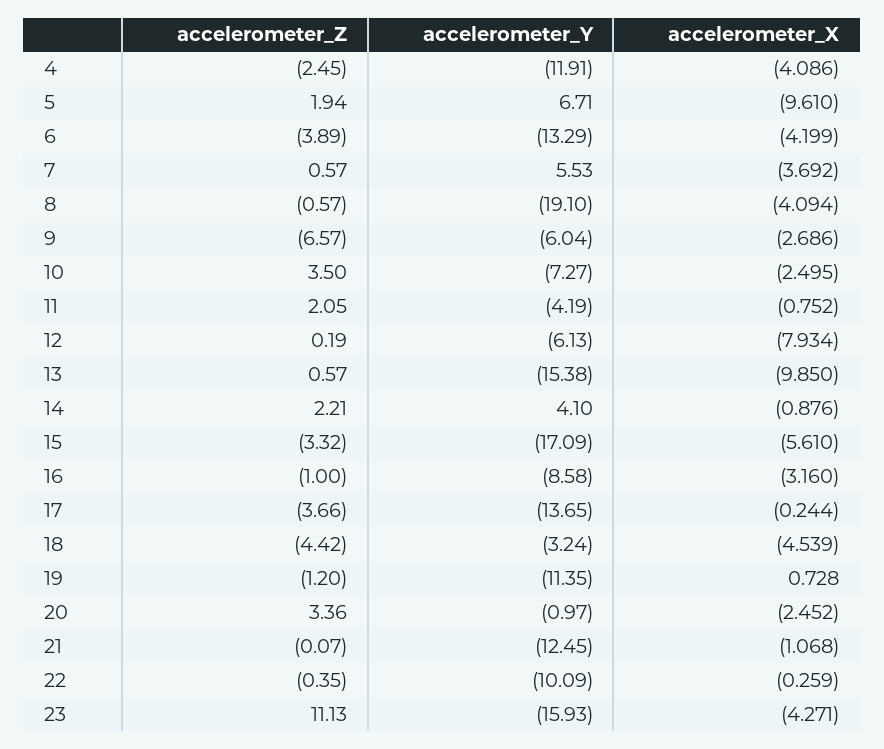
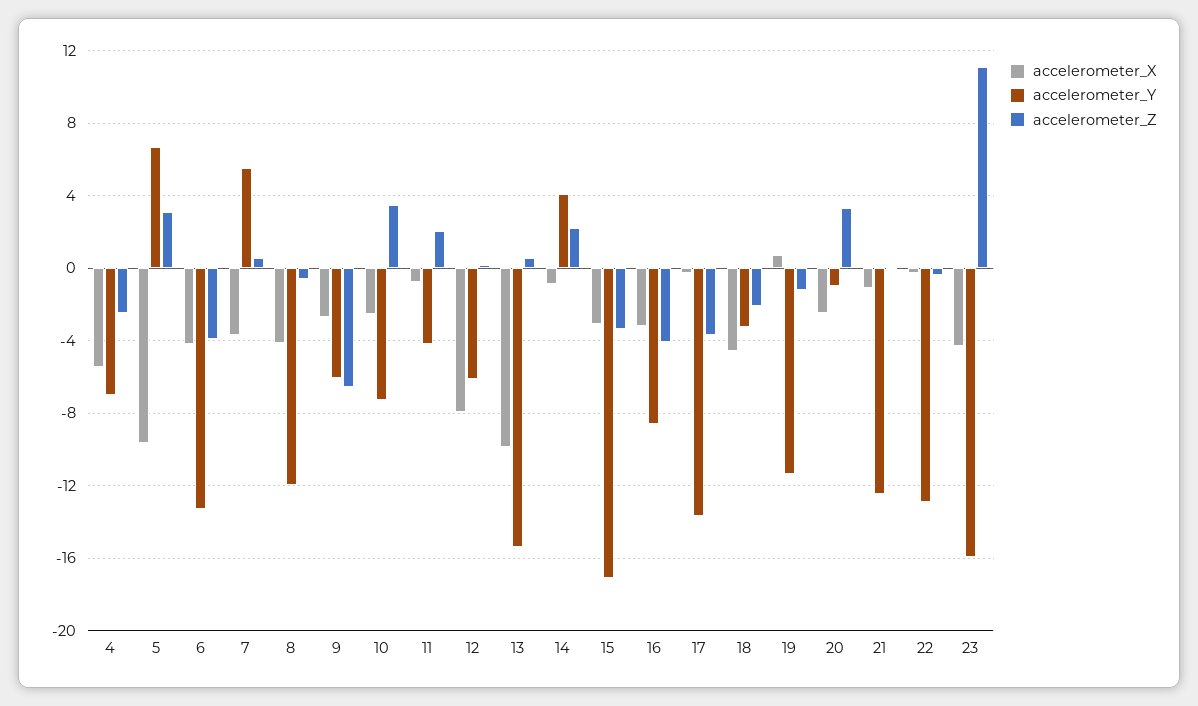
  {
    "accelerometer_Z": {
      "4": -2.45,
-     "5": 1.94,
+     "5": 3,
      "6": -3.89,
      "7": 0.57,
      "8": -0.57,
      "9": -6.57,
      "10": 3.5,
      "11": 2.05,
      "12": 0.19,
      "13": 0.57,
      "14": 2.21,
      "15": -3.32,
-     "16": -1,
+     "16": -4,
      "17": -3.66,
-     "18": -4.42,
+     "18": -2,
      "19": -1.2,
      "20": 3.36,
      "21": -0.07,
      "22": -0.35,
      "23": 11.13
    },
    "accelerometer_Y": {
-     "4": -11.91,
+     "4": -7,
      "5": 6.71,
      "6": -13.29,
      "7": 5.53,
-     "8": -19.1,
+     "8": -12,
      "9": -6.04,
      "10": -7.27,
      "11": -4.19,
      "12": -6.13,
      "13": -15.38,
      "14": 4.1,
      "15": -17.09,
      "16": -8.58,
      "17": -13.65,
      "18": -3.24,
      "19": -11.35,
      "20": -0.97,
      "21": -12.45,
-     "22": -10.09,
+     "22": -13,
      "23": -15.93
    },
    "accelerometer_X": {
-     "4": -4.086,
+     "4": -5.5,
      "5": -9.61,
      "6": -4.199,
      "7": -3.692,
      "8": -4.094,
      "9": -2.686,
      "10": -2.495,
      "11": -0.752,
      "12": -7.934,
      "13": -9.85,
      "14": -0.876,
-     "15": -5.61,
+     "15": -3,
      "16": -3.16,
      "17": -0.244,
      "18": -4.539,
      "19": 0.728,
      "20": -2.452,
      "21": -1.068,
      "22": -0.259,
      "23": -4.271
    }
  }

